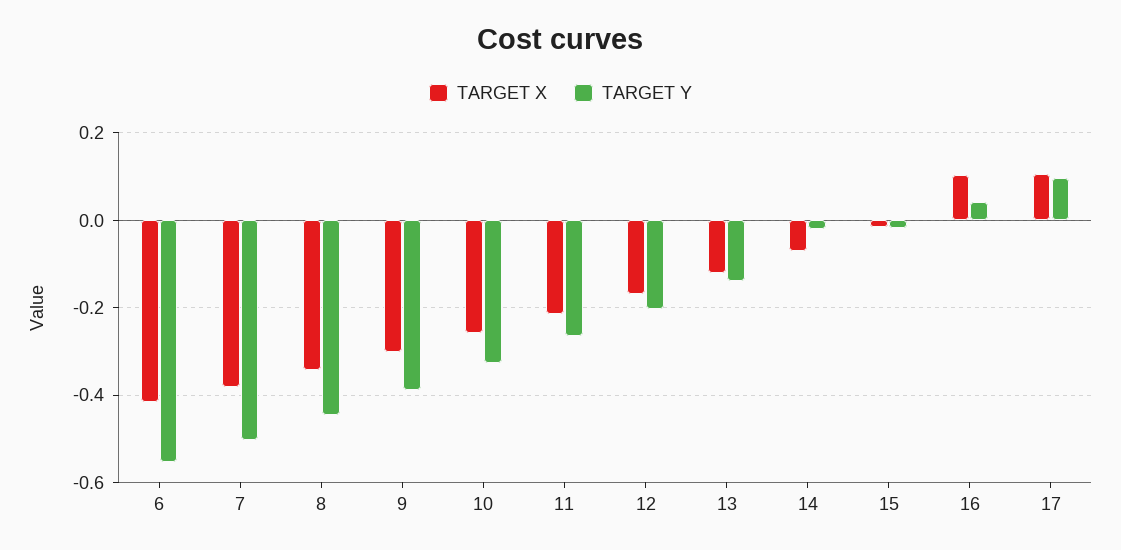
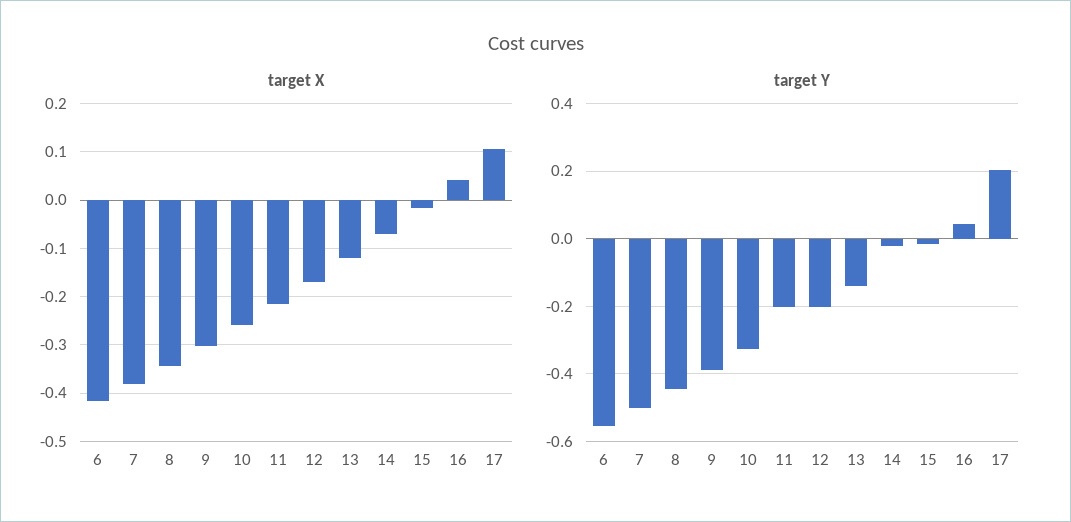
  {
    "TARGET X": {
      "6": -0.42,
      "7": -0.38,
      "8": -0.34,
      "9": -0.3,
      "10": -0.26,
      "11": -0.22,
      "12": -0.16,
      "13": -0.12,
      "14": -0.08,
      "15": -0.02,
-     "16": 0.1,
+     "16": 0.04,
      "17": 0.1
    },
    "TARGET Y": {
      "6": -0.56,
      "7": -0.5,
      "8": -0.44,
      "9": -0.38,
      "10": -0.32,
-     "11": -0.26,
+     "11": -0.2,
      "12": -0.2,
      "13": -0.14,
      "14": -0.02,
      "15": -0.02,
      "16": 0.04,
-     "17": 0.1
+     "17": 0.2
    }
  }

